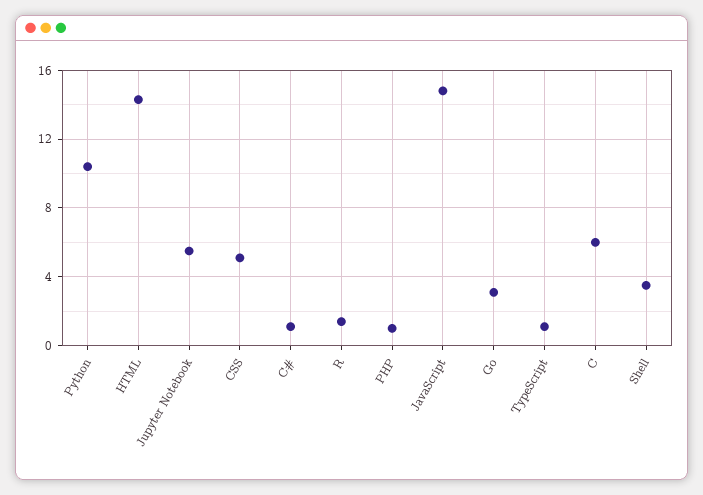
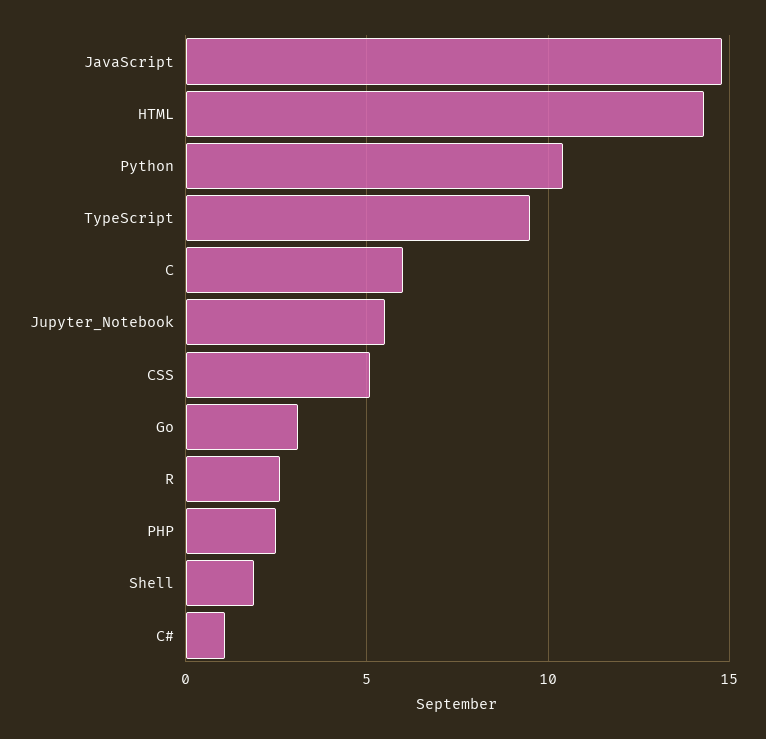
  {
    "Python": 10.5,
    "HTML": 14.5,
    "Jupyter Notebook": 5.5,
    "CSS": 5,
    "C#": 1,
-   "R": 1.5,
+   "R": 2.5,
-   "PHP": 1,
+   "PHP": 2.5,
    "JavaScript": 15,
    "Go": 3,
-   "TypeScript": 1,
+   "TypeScript": 9.5,
    "C": 6,
-   "Shell": 3.5
+   "Shell": 2
  }

